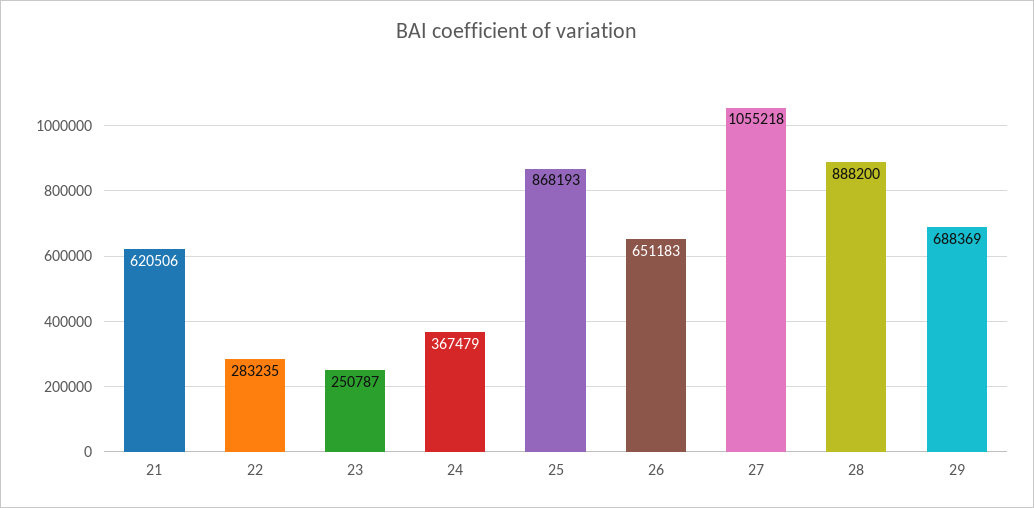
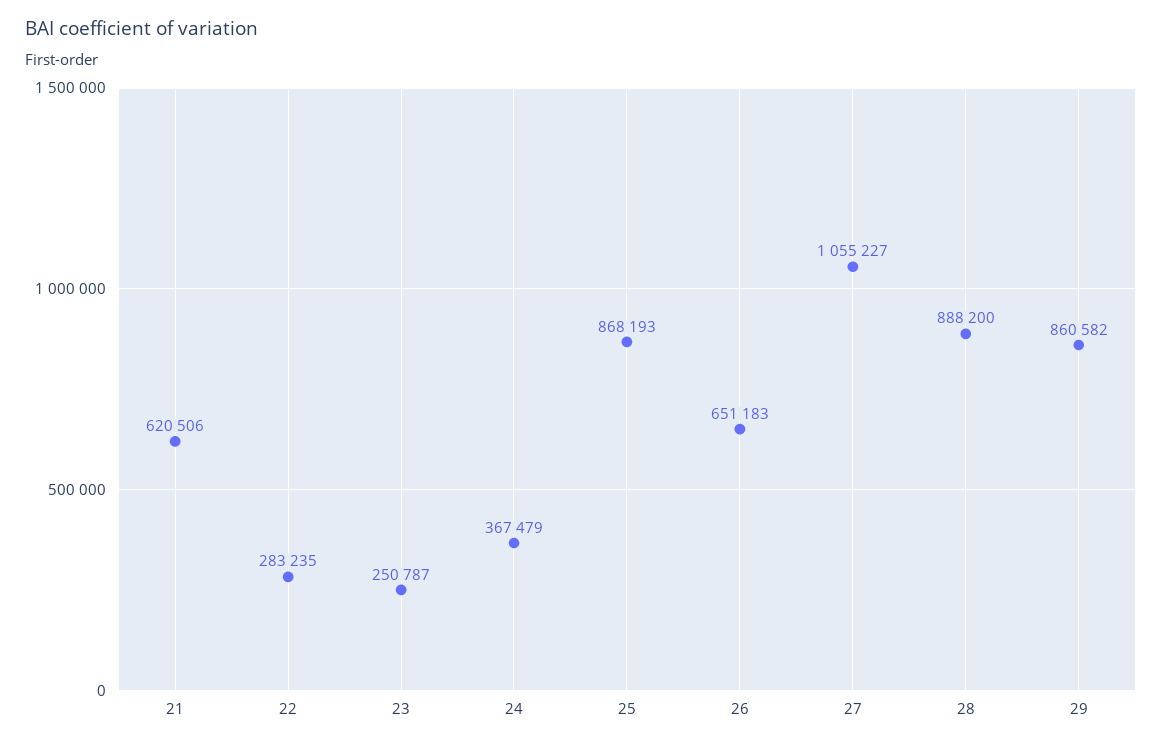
  {
    "21": 620506,
    "22": 283235,
    "23": 250787,
    "24": 367479,
    "25": 868193,
    "26": 651183,
-   "27": 1055218,
+   "27": 1055227,
    "28": 888200,
-   "29": 688369
+   "29": 860582
  }

